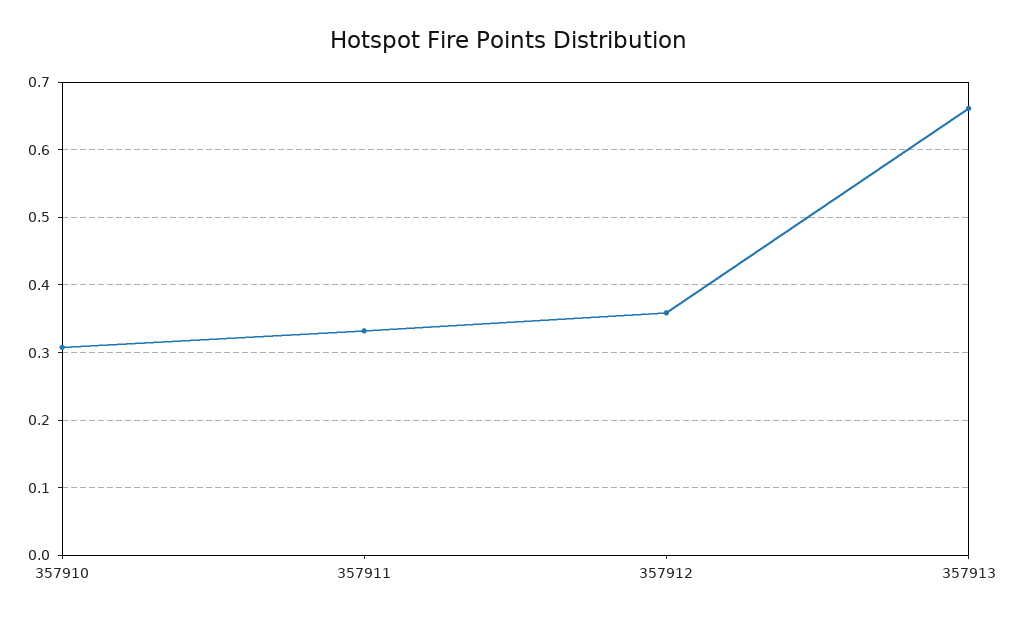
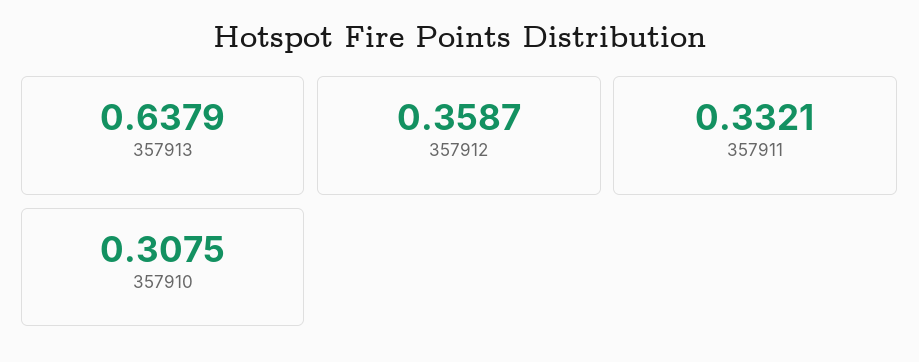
  {
    "357910": 0.3075,
    "357911": 0.3321,
    "357912": 0.3587,
-   "357913": 0.66
+   "357913": 0.6379
  }

